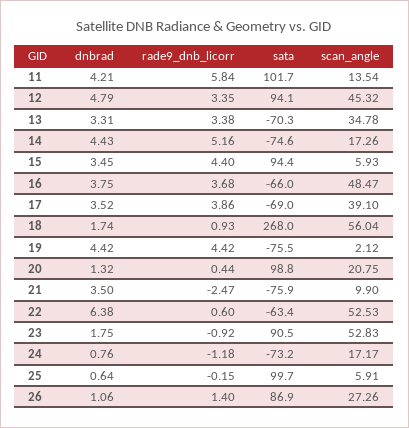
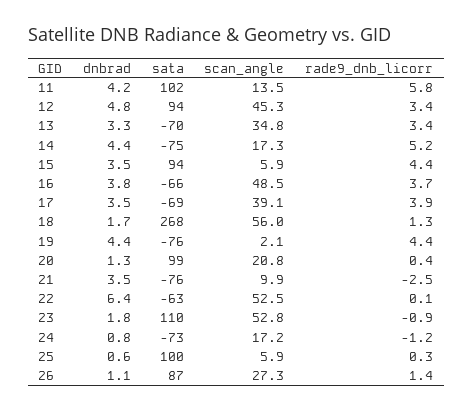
  {
    "dnbrad": {
      "11": 4.21,
      "12": 4.79,
      "13": 3.31,
      "14": 4.43,
      "15": 3.45,
      "16": 3.75,
      "17": 3.52,
      "18": 1.74,
      "19": 4.42,
      "20": 1.32,
      "21": 3.5,
      "22": 6.38,
      "23": 1.75,
      "24": 0.76,
      "25": 0.64,
      "26": 1.06
    },
    "rade9_dnb_licorr": {
      "11": 5.84,
      "12": 3.35,
      "13": 3.38,
      "14": 5.16,
      "15": 4.4,
      "16": 3.68,
      "17": 3.86,
-     "18": 0.93,
+     "18": 1.3,
      "19": 4.42,
      "20": 0.44,
      "21": -2.47,
-     "22": 0.6,
+     "22": 0.1,
      "23": -0.92,
      "24": -1.18,
-     "25": -0.15,
+     "25": 0.3,
      "26": 1.4
    },
    "sata": {
      "11": 101.7,
      "12": 94.1,
      "13": -70.3,
      "14": -74.6,
      "15": 94.4,
      "16": -66,
      "17": -69,
      "18": 268,
      "19": -75.5,
      "20": 98.8,
      "21": -75.9,
      "22": -63.4,
-     "23": 90.5,
+     "23": 110,
      "24": -73.2,
      "25": 99.7,
      "26": 86.9
    },
    "scan_angle": {
      "11": 13.54,
      "12": 45.32,
      "13": 34.78,
      "14": 17.26,
      "15": 5.93,
      "16": 48.47,
      "17": 39.1,
      "18": 56.04,
      "19": 2.12,
      "20": 20.75,
      "21": 9.9,
      "22": 52.53,
      "23": 52.83,
      "24": 17.17,
      "25": 5.91,
      "26": 27.26
    }
  }

